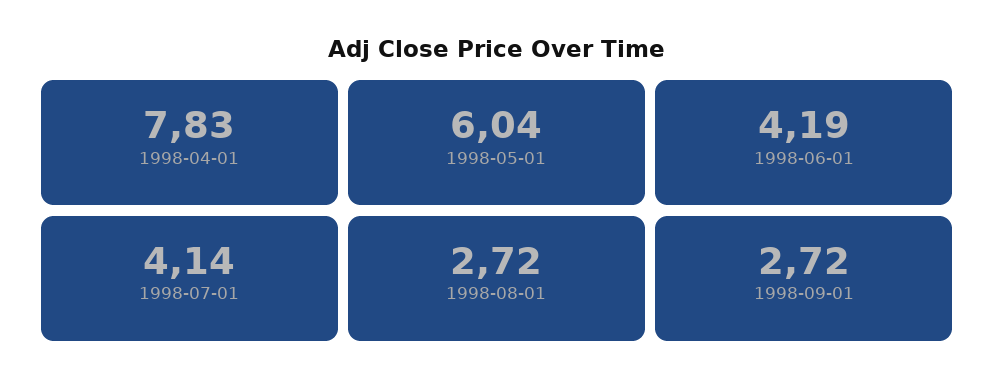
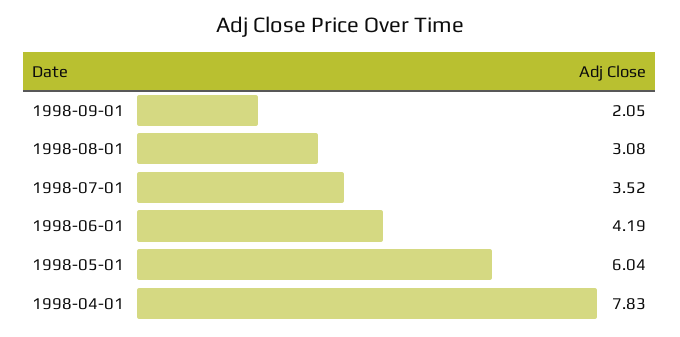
  {
    "1998-04-01": 7.83,
    "1998-05-01": 6.04,
    "1998-06-01": 4.19,
-   "1998-07-01": 4.14,
+   "1998-07-01": 3.52,
-   "1998-08-01": 2.72,
+   "1998-08-01": 3.08,
-   "1998-09-01": 2.72
+   "1998-09-01": 2.05
  }

